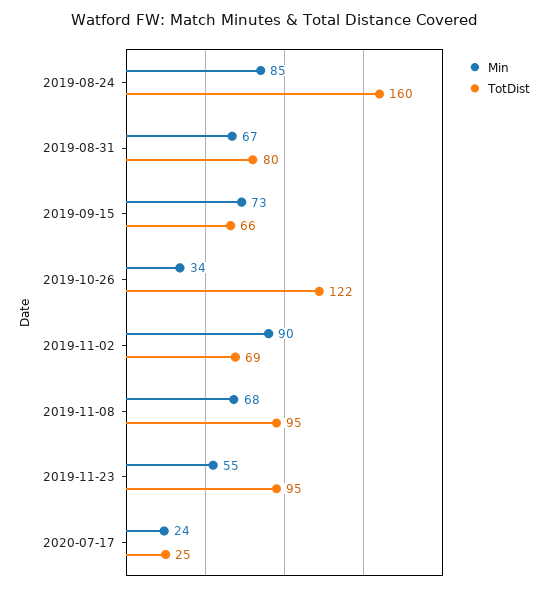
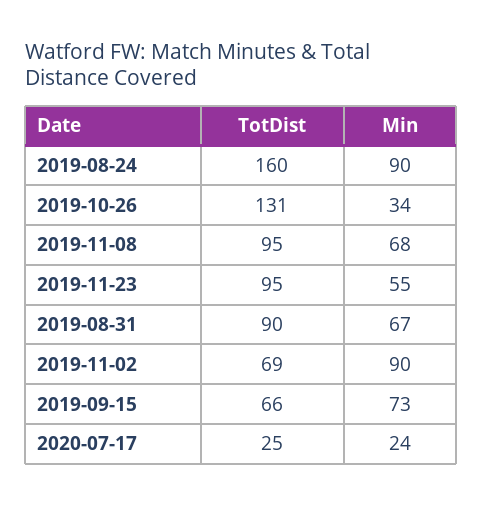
  {
    "Min": {
-     "2019-08-24": 85,
+     "2019-08-24": 90,
      "2019-08-31": 67,
      "2019-09-15": 73,
      "2019-10-26": 34,
      "2019-11-02": 90,
      "2019-11-08": 68,
      "2019-11-23": 55,
      "2020-07-17": 24
    },
    "TotDist": {
      "2019-08-24": 160,
-     "2019-08-31": 80,
+     "2019-08-31": 90,
      "2019-09-15": 66,
-     "2019-10-26": 122,
+     "2019-10-26": 131,
      "2019-11-02": 69,
      "2019-11-08": 95,
      "2019-11-23": 95,
      "2020-07-17": 25
    }
  }

